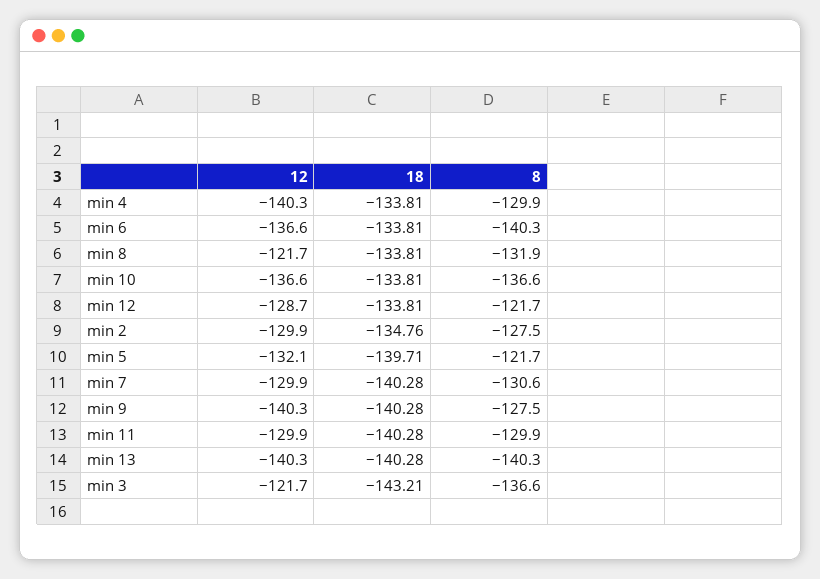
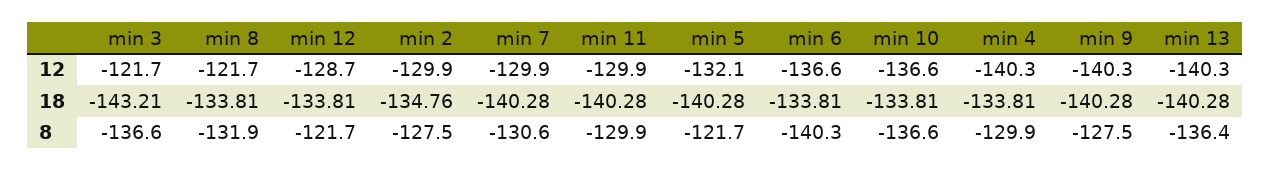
  {
    "12": {
      "min 4": -140.3,
      "min 6": -136.6,
      "min 8": -121.7,
      "min 10": -136.6,
      "min 12": -128.7,
      "min 2": -129.9,
      "min 5": -132.1,
      "min 7": -129.9,
      "min 9": -140.3,
      "min 11": -129.9,
      "min 13": -140.3,
      "min 3": -121.7
    },
    "18": {
      "min 4": -133.81,
      "min 6": -133.81,
      "min 8": -133.81,
      "min 10": -133.81,
      "min 12": -133.81,
      "min 2": -134.76,
-     "min 5": -139.71,
+     "min 5": -140.28,
      "min 7": -140.28,
      "min 9": -140.28,
      "min 11": -140.28,
      "min 13": -140.28,
      "min 3": -143.21
    },
    "8": {
      "min 4": -129.9,
      "min 6": -140.3,
      "min 8": -131.9,
      "min 10": -136.6,
      "min 12": -121.7,
      "min 2": -127.5,
      "min 5": -121.7,
      "min 7": -130.6,
      "min 9": -127.5,
      "min 11": -129.9,
-     "min 13": -140.3,
+     "min 13": -136.4,
      "min 3": -136.6
    }
  }

